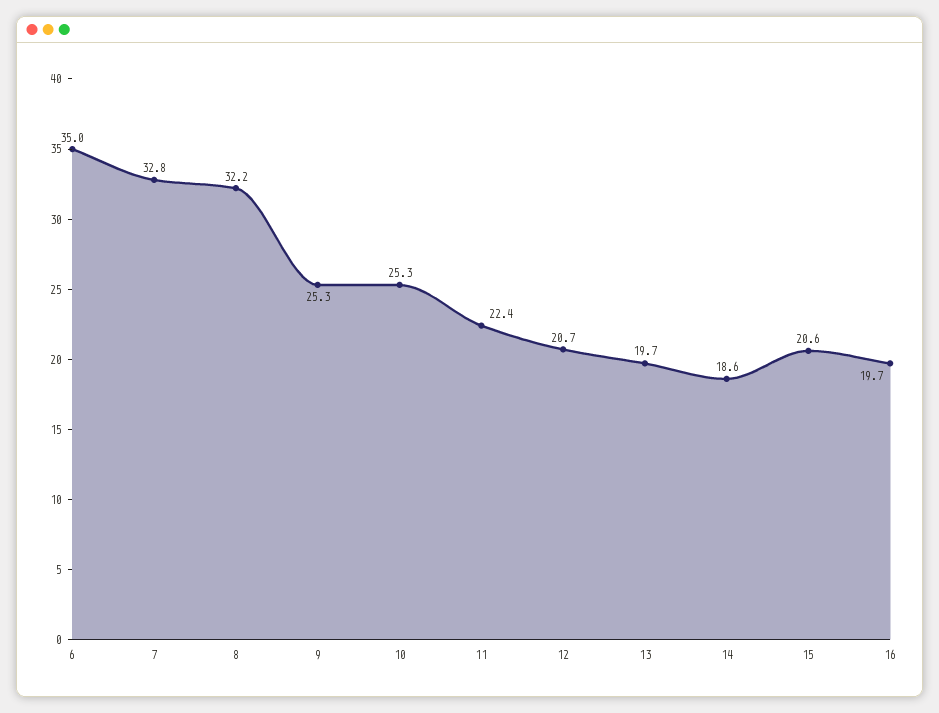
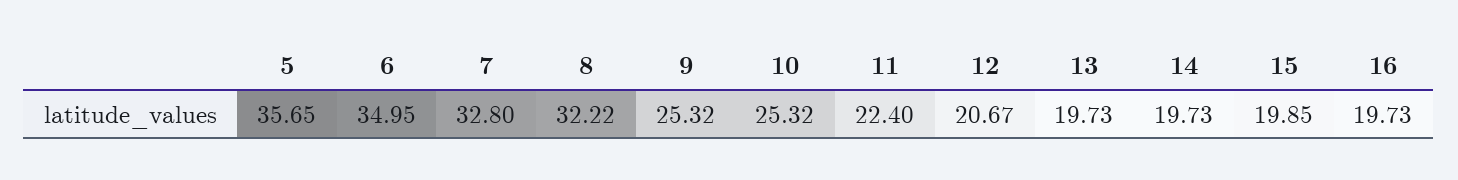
  {
    "6": 34.95,
    "7": 32.8,
    "8": 32.22,
    "9": 25.32,
    "10": 25.32,
    "11": 22.4,
    "12": 20.67,
    "13": 19.73,
-   "14": 18.6,
+   "14": 19.73,
-   "15": 20.6,
+   "15": 19.85,
-   "16": 19.73
+   "16": 19.73,
+   "5": 35.65
  }

